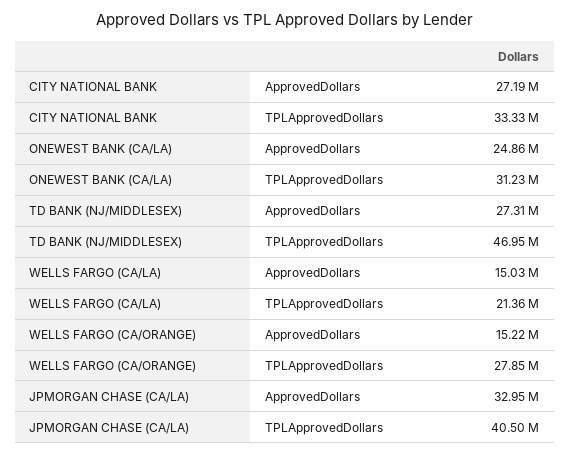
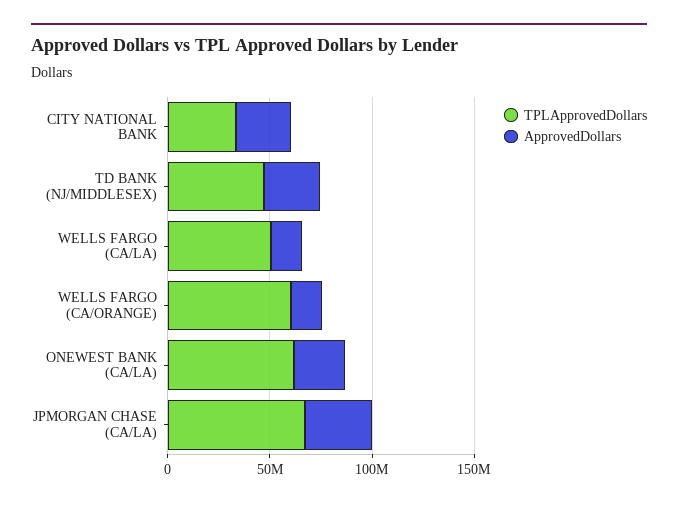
  {
    "ApprovedDollars": {
      "CITY NATIONAL BANK": 27190000,
      "ONEWEST BANK (CA/LA)": 24860000,
      "TD BANK (NJ/MIDDLESEX)": 27310000,
      "WELLS FARGO (CA/LA)": 15030000,
      "WELLS FARGO (CA/ORANGE)": 15220000,
      "JPMORGAN CHASE (CA/LA)": 32950000
    },
    "TPLApprovedDollars": {
      "CITY NATIONAL BANK": 33330000,
-     "ONEWEST BANK (CA/LA)": 31230000,
+     "ONEWEST BANK (CA/LA)": 60000000,
      "TD BANK (NJ/MIDDLESEX)": 46950000,
-     "WELLS FARGO (CA/LA)": 21360000,
+     "WELLS FARGO (CA/LA)": 50000000,
-     "WELLS FARGO (CA/ORANGE)": 27850000,
+     "WELLS FARGO (CA/ORANGE)": 60000000,
-     "JPMORGAN CHASE (CA/LA)": 40500000
+     "JPMORGAN CHASE (CA/LA)": 70000000
    }
  }

